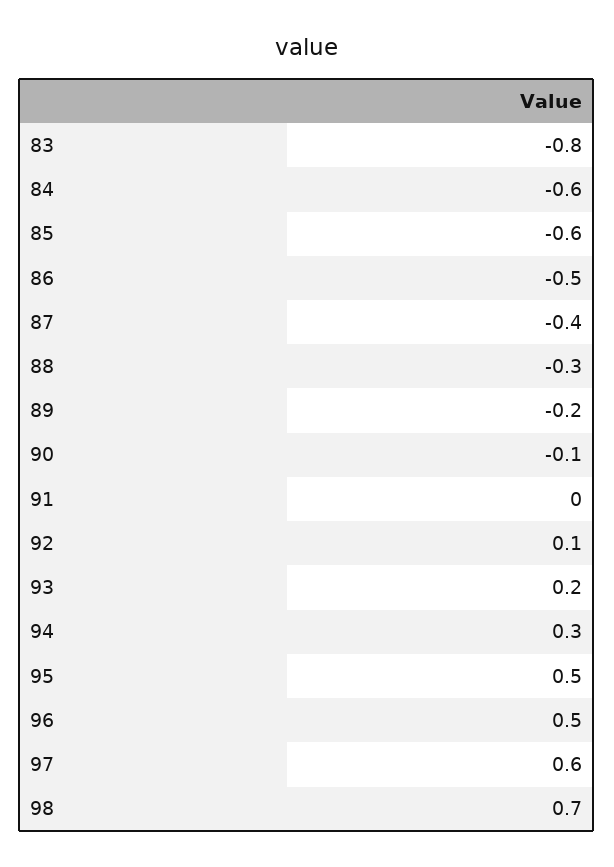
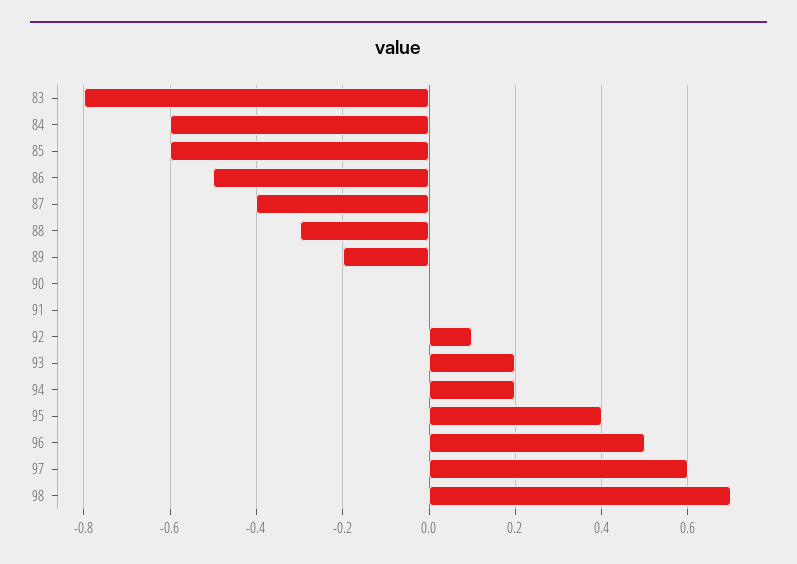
  {
    "83": -0.8,
    "84": -0.6,
    "85": -0.6,
    "86": -0.5,
    "87": -0.4,
    "88": -0.3,
    "89": -0.2,
-   "90": -0.1,
+   "90": 0,
    "91": 0,
    "92": 0.1,
    "93": 0.2,
-   "94": 0.3,
+   "94": 0.2,
-   "95": 0.5,
+   "95": 0.4,
    "96": 0.5,
    "97": 0.6,
    "98": 0.7
  }

